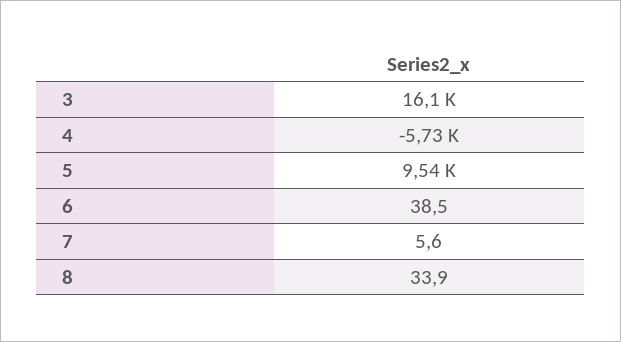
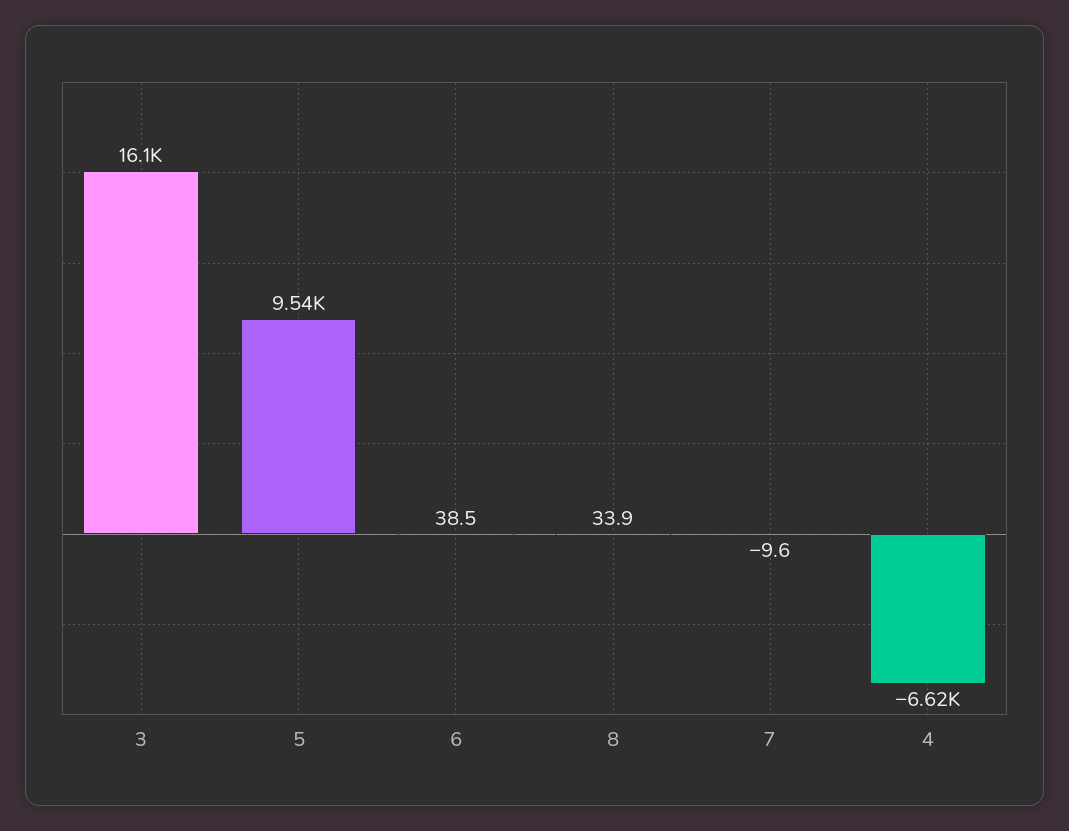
  {
    "3": 16100,
-   "4": -5730,
+   "4": -6620,
    "5": 9540,
    "6": 38.5,
-   "7": 5.6,
+   "7": -9.6,
    "8": 33.9
  }

